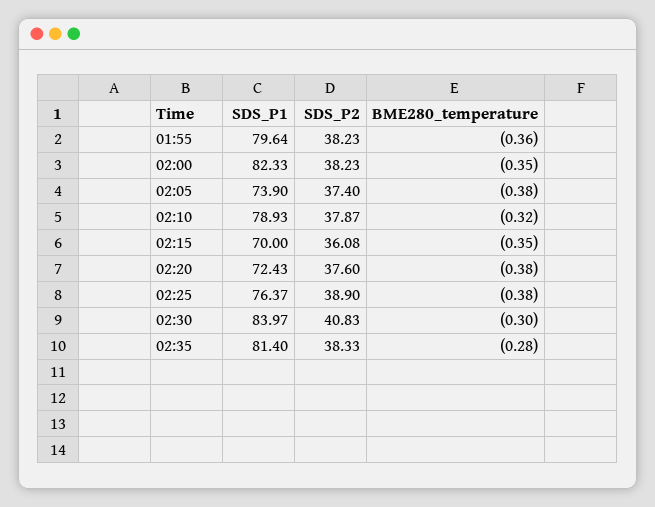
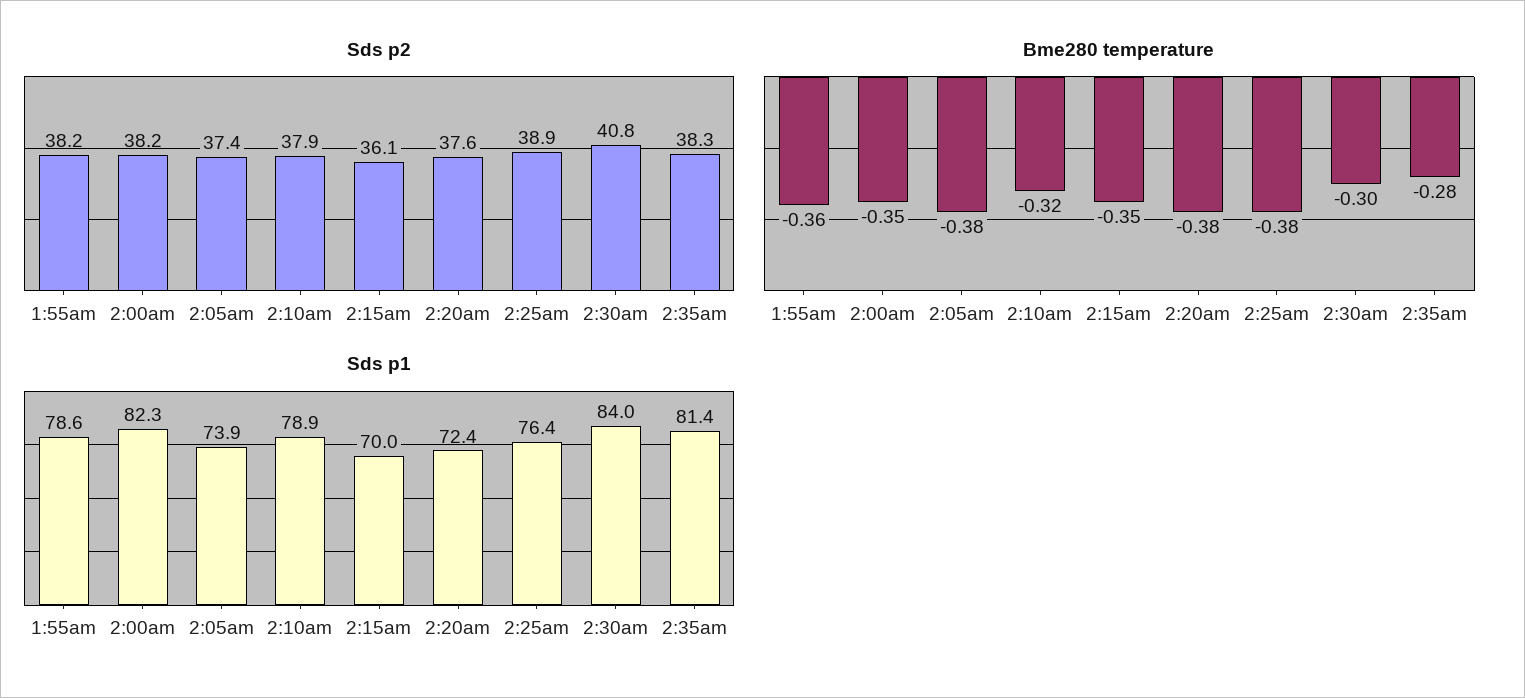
  {
    "SDS_P1": {
-     "01:55": 79.64,
+     "01:55": 78.6,
      "02:00": 82.33,
      "02:05": 73.9,
      "02:10": 78.93,
      "02:15": 70,
      "02:20": 72.43,
      "02:25": 76.37,
      "02:30": 83.97,
      "02:35": 81.4
    },
    "SDS_P2": {
      "01:55": 38.23,
      "02:00": 38.23,
      "02:05": 37.4,
      "02:10": 37.87,
      "02:15": 36.08,
      "02:20": 37.6,
      "02:25": 38.9,
      "02:30": 40.83,
      "02:35": 38.33
    },
    "BME280_temperature": {
      "01:55": -0.36,
      "02:00": -0.35,
      "02:05": -0.38,
      "02:10": -0.32,
      "02:15": -0.35,
      "02:20": -0.38,
      "02:25": -0.38,
      "02:30": -0.3,
      "02:35": -0.28
    }
  }

